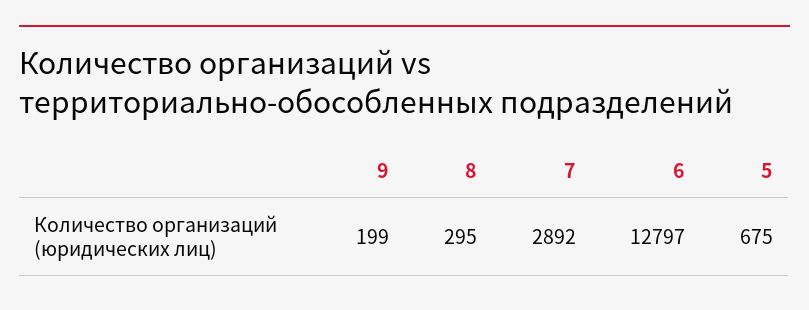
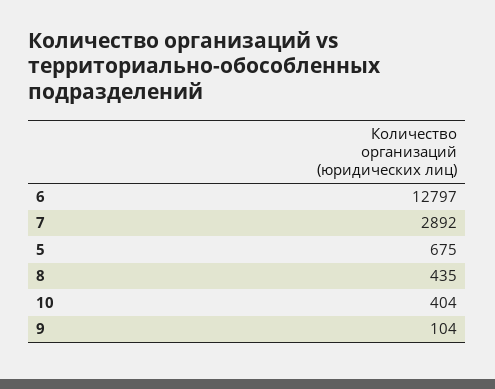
  {
-   "9": 199,
+   "9": 104,
-   "8": 295,
+   "8": 435,
    "7": 2892,
    "6": 12797,
-   "5": 675
+   "5": 675,
+   "10": 404
  }

